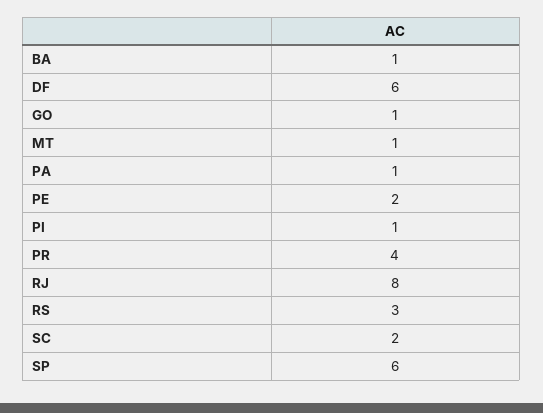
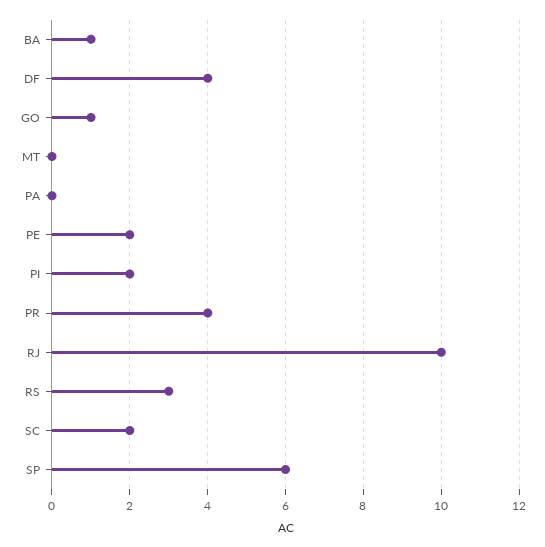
  {
    "BA": 1,
-   "DF": 6,
+   "DF": 4,
    "GO": 1,
-   "MT": 1,
+   "MT": 0,
-   "PA": 1,
+   "PA": 0,
    "PE": 2,
-   "PI": 1,
+   "PI": 2,
    "PR": 4,
-   "RJ": 8,
+   "RJ": 10,
    "RS": 3,
    "SC": 2,
    "SP": 6
  }

